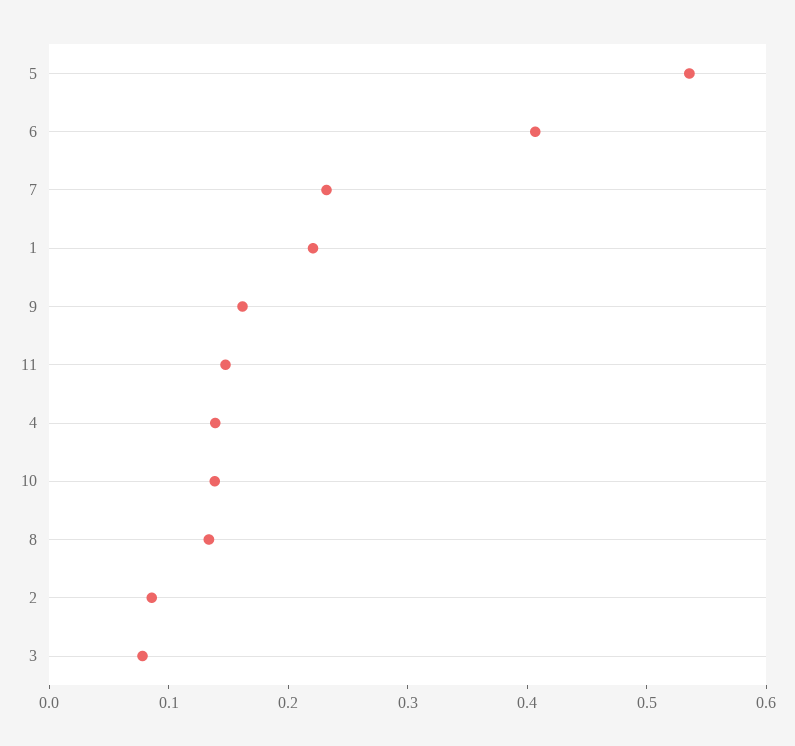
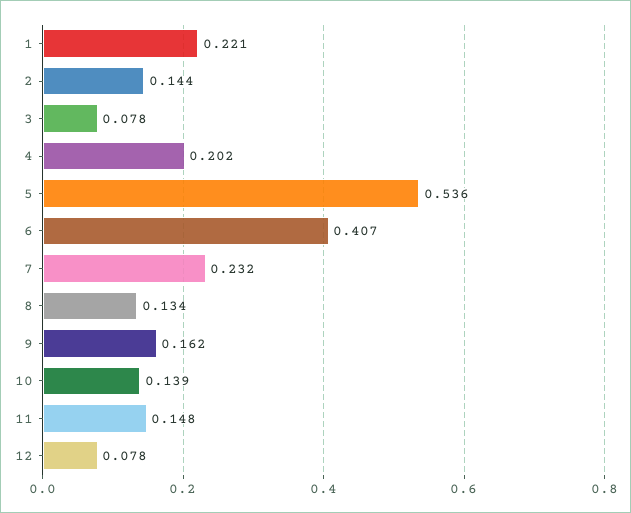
  {
    "5": 0.536,
    "6": 0.407,
    "7": 0.232,
    "1": 0.221,
    "9": 0.162,
    "11": 0.148,
-   "4": 0.14,
+   "4": 0.202,
    "10": 0.139,
    "8": 0.134,
-   "2": 0.08,
+   "2": 0.144,
-   "3": 0.078
+   "3": 0.078,
+   "12": 0.078
  }

